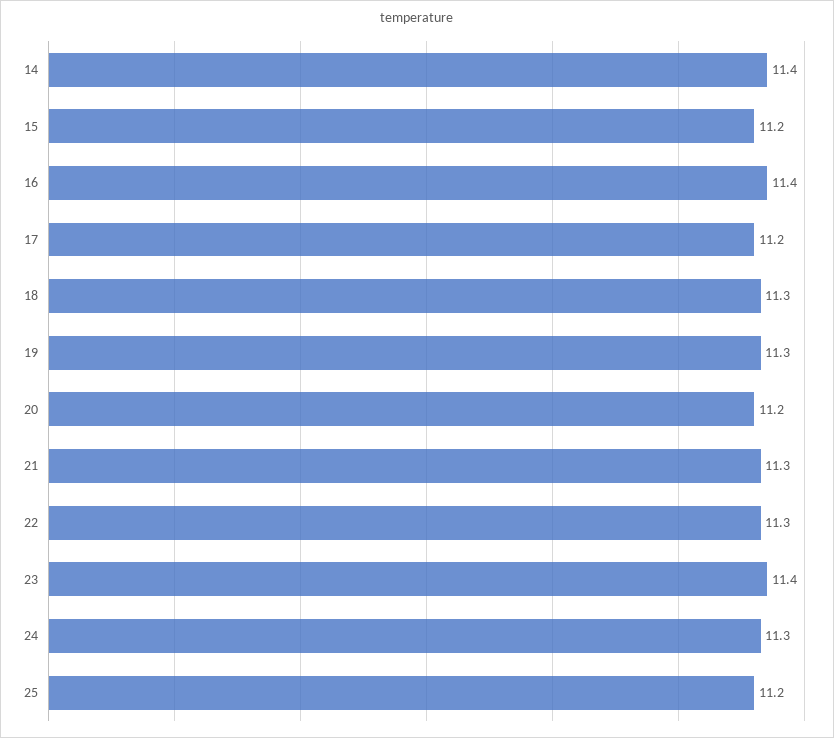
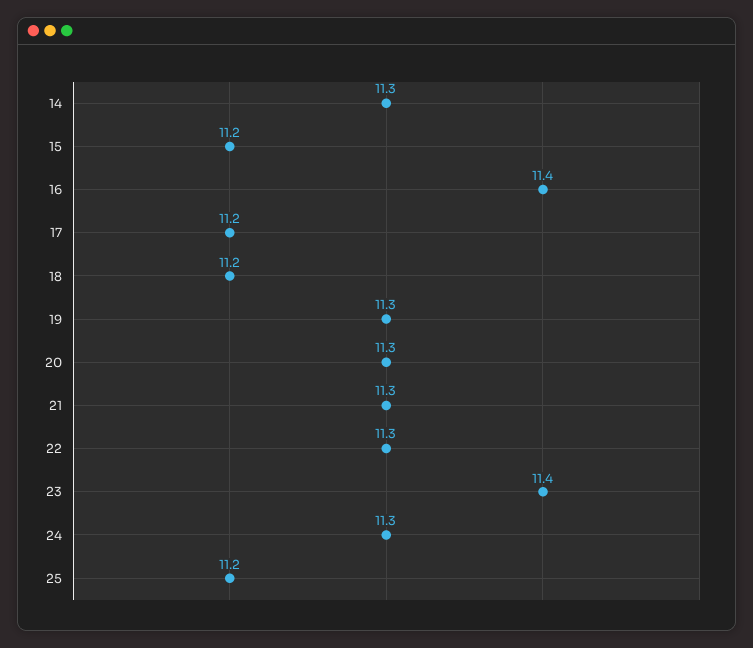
  {
-   "14": 11.4,
+   "14": 11.3,
    "15": 11.2,
    "16": 11.4,
    "17": 11.2,
-   "18": 11.3,
+   "18": 11.2,
    "19": 11.3,
-   "20": 11.2,
+   "20": 11.3,
    "21": 11.3,
    "22": 11.3,
    "23": 11.4,
    "24": 11.3,
    "25": 11.2
  }

